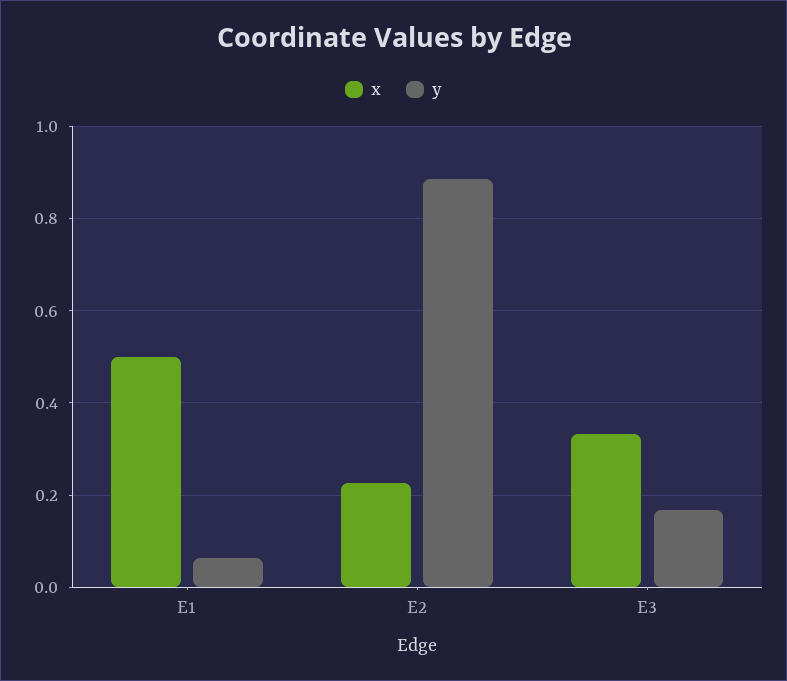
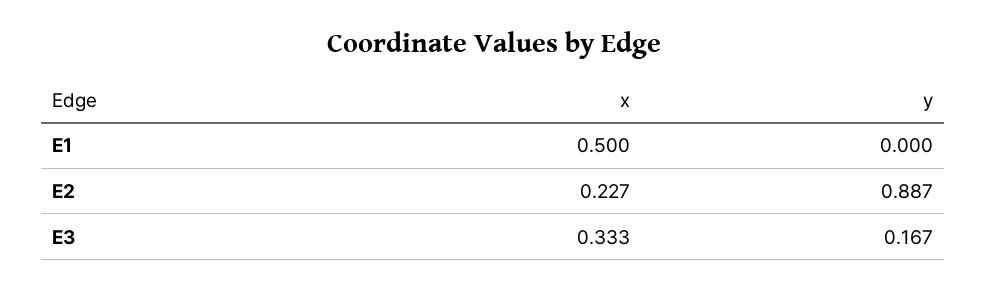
  {
    "x": {
      "E1": 0.5,
      "E2": 0.227,
      "E3": 0.333
    },
    "y": {
-     "E1": 0.06,
+     "E1": 0,
      "E2": 0.887,
      "E3": 0.167
    }
  }

